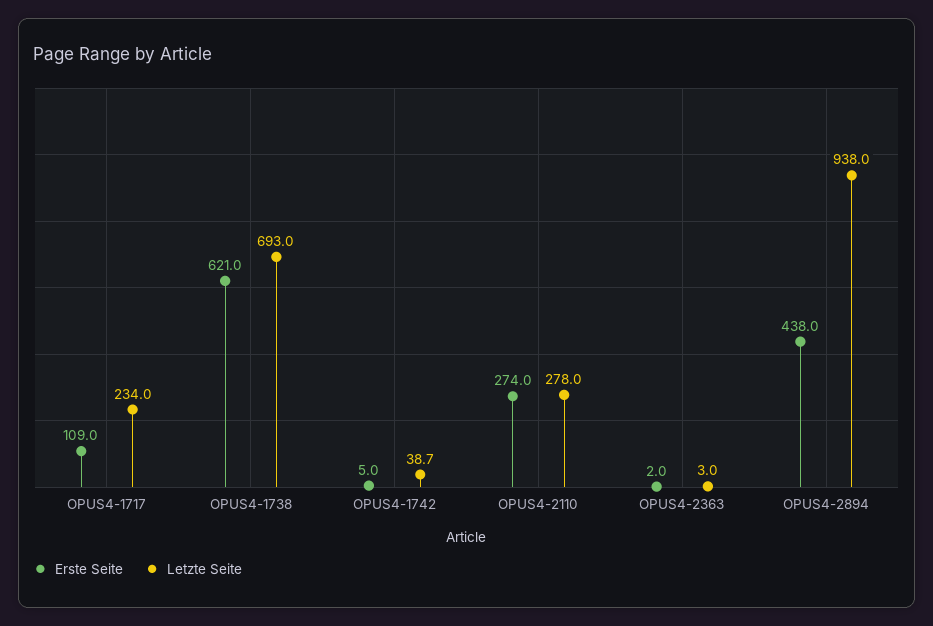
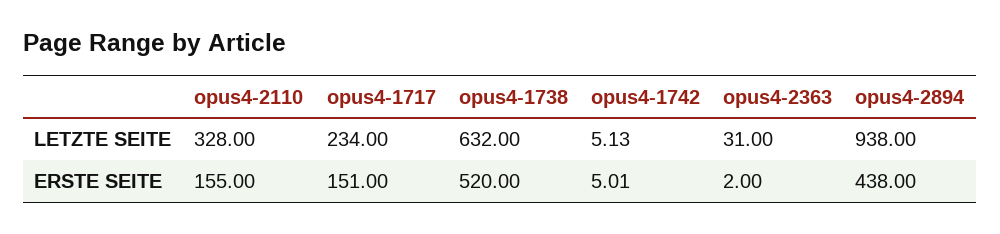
  {
    "Erste Seite": {
-     "OPUS4-1717": 109,
+     "OPUS4-1717": 151,
-     "OPUS4-1738": 621,
+     "OPUS4-1738": 520,
      "OPUS4-1742": 5.01,
-     "OPUS4-2110": 274,
+     "OPUS4-2110": 155,
      "OPUS4-2363": 2,
      "OPUS4-2894": 438
    },
    "Letzte Seite": {
      "OPUS4-1717": 234,
-     "OPUS4-1738": 693,
+     "OPUS4-1738": 632,
-     "OPUS4-1742": 38.7,
+     "OPUS4-1742": 5.13,
-     "OPUS4-2110": 278,
+     "OPUS4-2110": 328,
-     "OPUS4-2363": 3,
+     "OPUS4-2363": 31,
      "OPUS4-2894": 938
    }
  }

